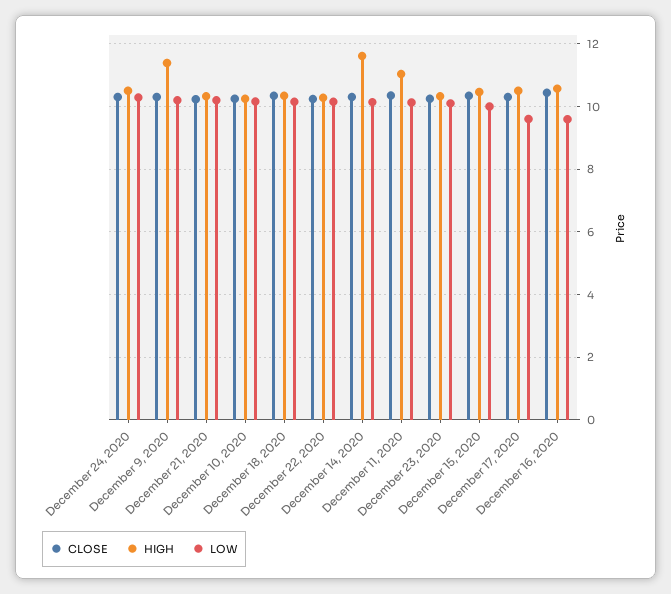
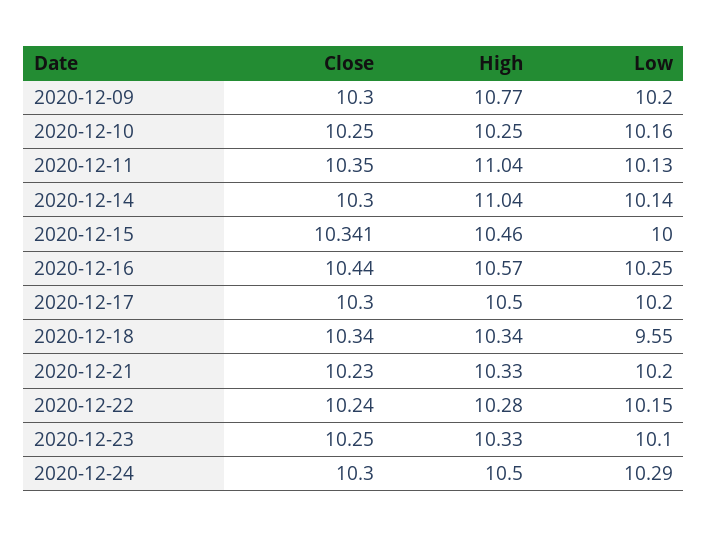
  {
    "CLOSE": {
      "December 24, 2020": 10.3,
      "December 9, 2020": 10.3,
      "December 21, 2020": 10.23,
      "December 10, 2020": 10.25,
      "December 18, 2020": 10.34,
      "December 22, 2020": 10.24,
      "December 14, 2020": 10.3,
      "December 11, 2020": 10.35,
      "December 23, 2020": 10.25,
      "December 15, 2020": 10.341,
      "December 17, 2020": 10.3,
      "December 16, 2020": 10.44
    },
    "HIGH": {
      "December 24, 2020": 10.5,
-     "December 9, 2020": 11.4,
+     "December 9, 2020": 10.77,
      "December 21, 2020": 10.33,
      "December 10, 2020": 10.25,
      "December 18, 2020": 10.34,
      "December 22, 2020": 10.28,
-     "December 14, 2020": 11.6,
+     "December 14, 2020": 11.04,
      "December 11, 2020": 11.04,
      "December 23, 2020": 10.33,
      "December 15, 2020": 10.46,
      "December 17, 2020": 10.5,
      "December 16, 2020": 10.57
    },
    "LOW": {
      "December 24, 2020": 10.29,
      "December 9, 2020": 10.2,
      "December 21, 2020": 10.2,
      "December 10, 2020": 10.16,
-     "December 18, 2020": 10.2,
+     "December 18, 2020": 9.55,
      "December 22, 2020": 10.15,
      "December 14, 2020": 10.14,
      "December 11, 2020": 10.13,
      "December 23, 2020": 10.1,
      "December 15, 2020": 10,
-     "December 17, 2020": 9.6,
+     "December 17, 2020": 10.2,
-     "December 16, 2020": 9.6
+     "December 16, 2020": 10.25
    }
  }

